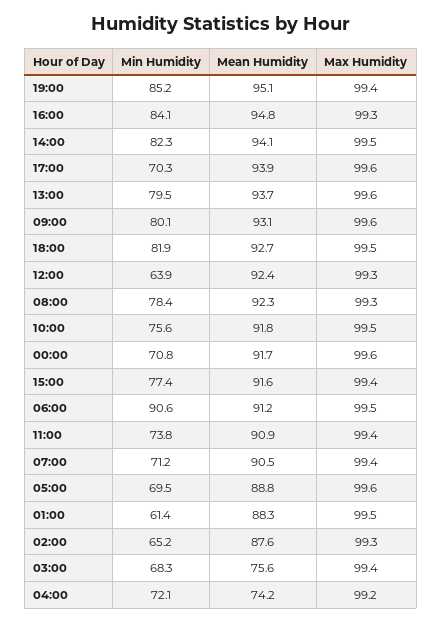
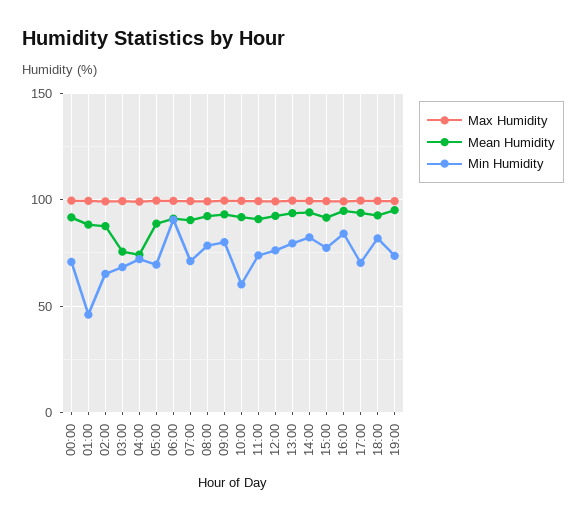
  {
    "Min Humidity": {
-     "19:00": 85.2,
+     "19:00": 75,
      "16:00": 84.1,
      "14:00": 82.3,
      "17:00": 70.3,
      "13:00": 79.5,
      "09:00": 80.1,
      "18:00": 81.9,
-     "12:00": 63.9,
+     "12:00": 75,
      "08:00": 78.4,
-     "10:00": 75.6,
+     "10:00": 60,
      "00:00": 70.8,
      "15:00": 77.4,
      "06:00": 90.6,
      "11:00": 73.8,
      "07:00": 71.2,
      "05:00": 69.5,
-     "01:00": 61.4,
+     "01:00": 45,
      "02:00": 65.2,
      "03:00": 68.3,
      "04:00": 72.1
    },
    "Mean Humidity": {
      "19:00": 95.1,
      "16:00": 94.8,
      "14:00": 94.1,
      "17:00": 93.9,
      "13:00": 93.7,
      "09:00": 93.1,
      "18:00": 92.7,
      "12:00": 92.4,
      "08:00": 92.3,
      "10:00": 91.8,
      "00:00": 91.7,
      "15:00": 91.6,
      "06:00": 91.2,
      "11:00": 90.9,
      "07:00": 90.5,
      "05:00": 88.8,
      "01:00": 88.3,
      "02:00": 87.6,
      "03:00": 75.6,
      "04:00": 74.2
    },
    "Max Humidity": {
      "19:00": 99.4,
      "16:00": 99.3,
      "14:00": 99.5,
      "17:00": 99.6,
      "13:00": 99.6,
      "09:00": 99.6,
      "18:00": 99.5,
      "12:00": 99.3,
      "08:00": 99.3,
      "10:00": 99.5,
      "00:00": 99.6,
      "15:00": 99.4,
      "06:00": 99.5,
      "11:00": 99.4,
      "07:00": 99.4,
      "05:00": 99.6,
      "01:00": 99.5,
      "02:00": 99.3,
      "03:00": 99.4,
      "04:00": 99.2
    }
  }

